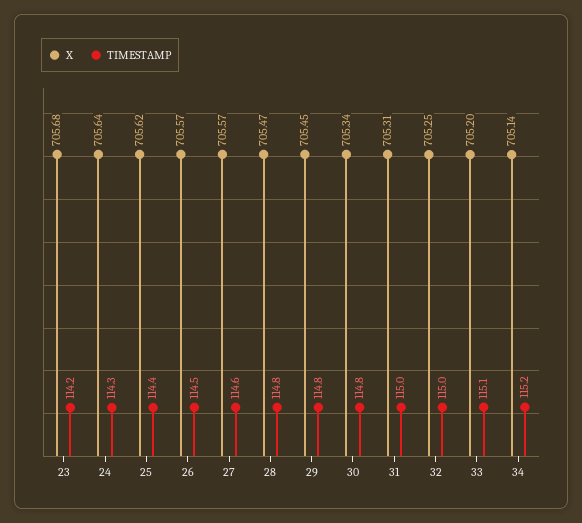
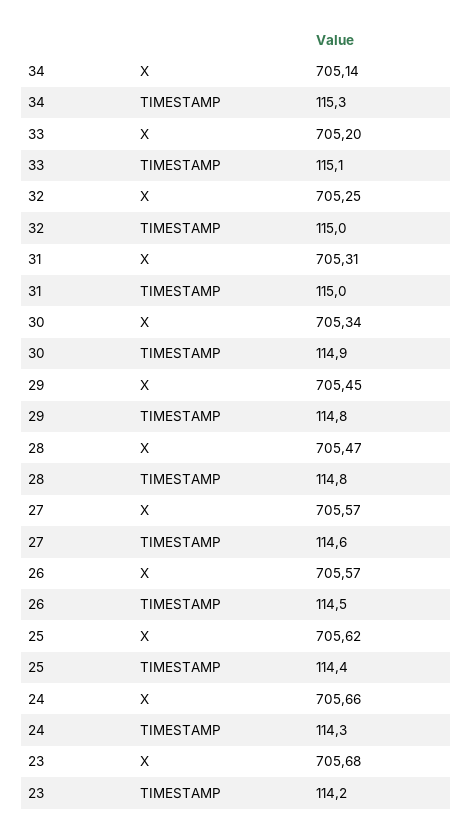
  {
    "X": {
      "23": 705.68,
-     "24": 705.64,
+     "24": 705.66,
      "25": 705.62,
      "26": 705.57,
      "27": 705.57,
      "28": 705.47,
      "29": 705.45,
      "30": 705.34,
      "31": 705.31,
      "32": 705.25,
      "33": 705.2,
      "34": 705.14
    },
    "TIMESTAMP": {
      "23": 114.2,
      "24": 114.3,
      "25": 114.4,
      "26": 114.5,
      "27": 114.6,
      "28": 114.8,
      "29": 114.8,
-     "30": 114.8,
+     "30": 114.9,
      "31": 115,
      "32": 115,
      "33": 115.1,
-     "34": 115.2
+     "34": 115.3
    }
  }

